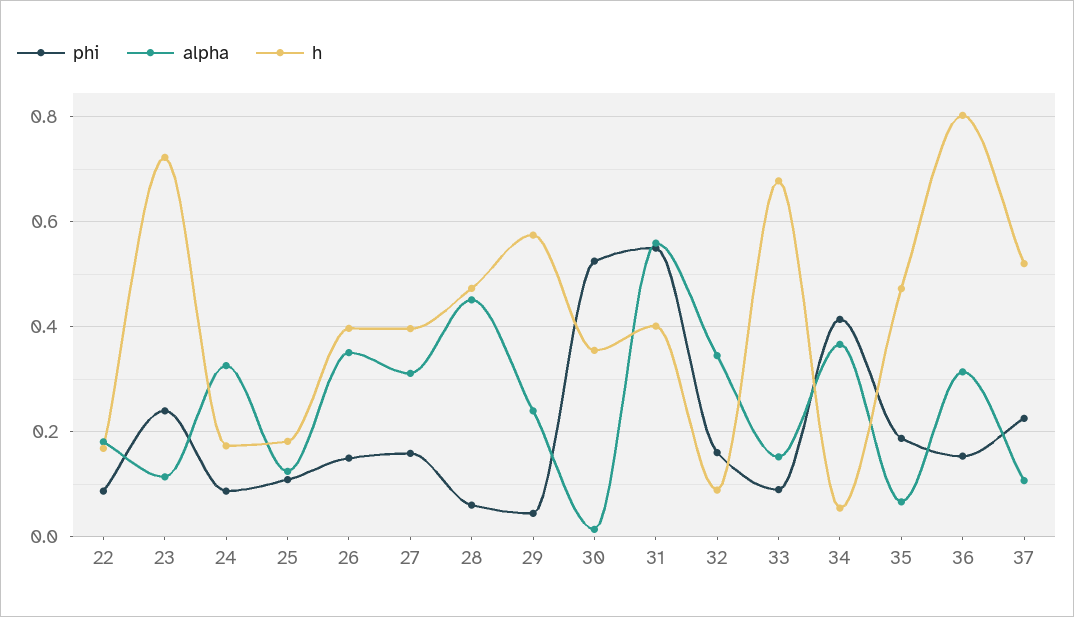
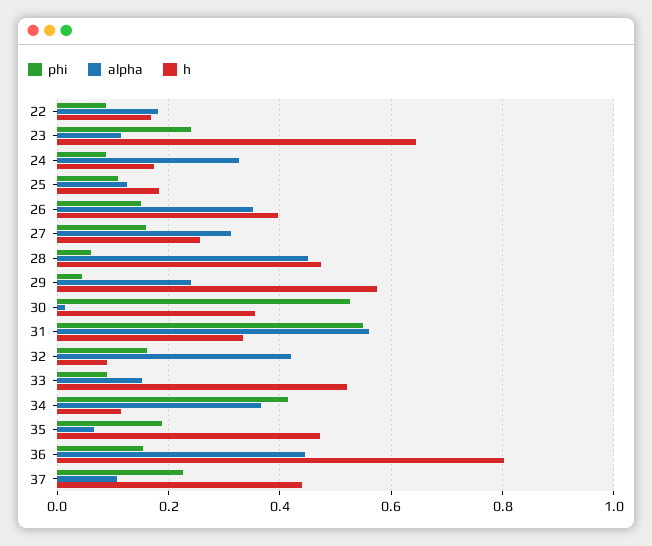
  {
    "phi": {
      "22": 0.08,
      "23": 0.24,
      "24": 0.08,
      "25": 0.1,
      "26": 0.14,
      "27": 0.16,
      "28": 0.06,
      "29": 0.04,
      "30": 0.52,
      "31": 0.56,
      "32": 0.16,
      "33": 0.1,
      "34": 0.42,
      "35": 0.18,
      "36": 0.16,
      "37": 0.22
    },
    "alpha": {
      "22": 0.18,
      "23": 0.12,
      "24": 0.32,
      "25": 0.12,
      "26": 0.36,
      "27": 0.32,
      "28": 0.46,
      "29": 0.24,
      "30": 0.02,
      "31": 0.56,
-     "32": 0.34,
+     "32": 0.42,
      "33": 0.16,
      "34": 0.36,
      "35": 0.06,
-     "36": 0.32,
+     "36": 0.44,
      "37": 0.1
    },
    "h": {
      "22": 0.16,
-     "23": 0.72,
+     "23": 0.64,
      "24": 0.18,
      "25": 0.18,
      "26": 0.4,
-     "27": 0.4,
+     "27": 0.26,
      "28": 0.48,
      "29": 0.58,
      "30": 0.36,
-     "31": 0.4,
+     "31": 0.34,
      "32": 0.08,
-     "33": 0.68,
+     "33": 0.52,
-     "34": 0.06,
+     "34": 0.12,
      "35": 0.48,
      "36": 0.8,
-     "37": 0.52
+     "37": 0.44
    }
  }

